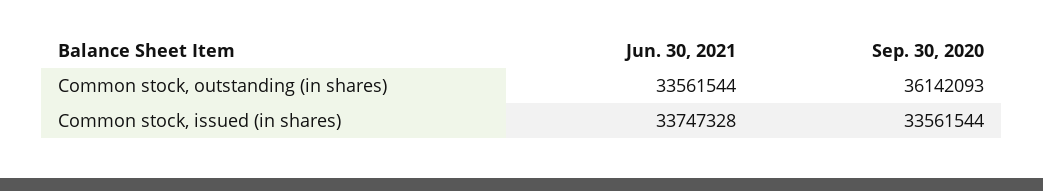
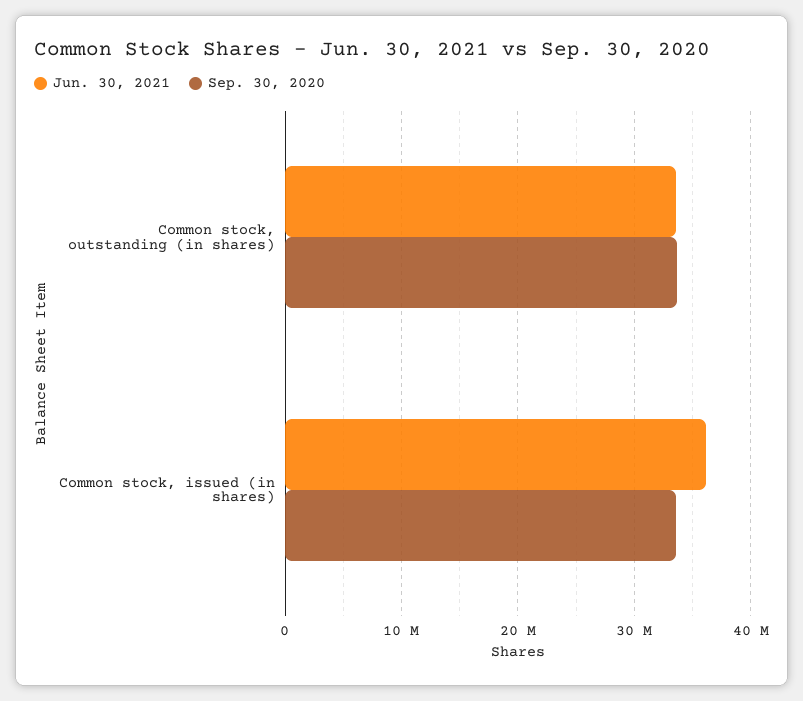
  {
    "Jun. 30, 2021": {
      "Common stock, outstanding (in shares)": 33561544,
-     "Common stock, issued (in shares)": 33747328
+     "Common stock, issued (in shares)": 36000000
    },
    "Sep. 30, 2020": {
-     "Common stock, outstanding (in shares)": 36142093,
+     "Common stock, outstanding (in shares)": 34000000,
      "Common stock, issued (in shares)": 33561544
    }
  }

